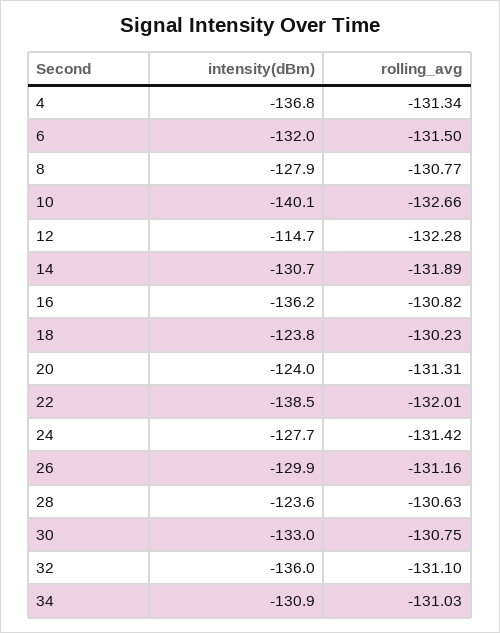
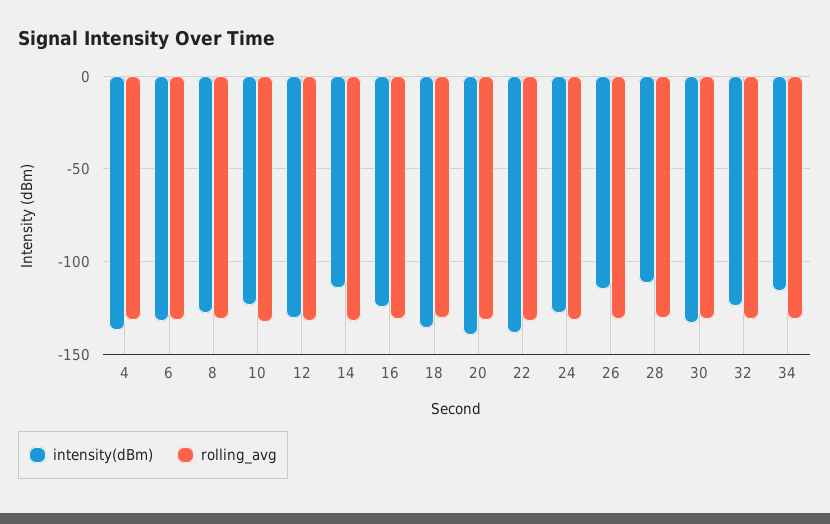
  {
    "intensity(dBm)": {
      "4": -136.8,
      "6": -132,
      "8": -127.9,
-     "10": -140.1,
+     "10": -125,
-     "12": -114.7,
+     "12": -130,
-     "14": -130.7,
+     "14": -115,
-     "16": -136.2,
+     "16": -125,
-     "18": -123.8,
+     "18": -135,
-     "20": -124,
+     "20": -140,
      "22": -138.5,
      "24": -127.7,
-     "26": -129.9,
+     "26": -115,
-     "28": -123.6,
+     "28": -110,
      "30": -133,
-     "32": -136,
+     "32": -125,
-     "34": -130.9
+     "34": -115
    },
    "rolling_avg": {
      "4": -131.34,
      "6": -131.5,
      "8": -130.77,
      "10": -132.66,
      "12": -132.28,
      "14": -131.89,
      "16": -130.82,
      "18": -130.23,
      "20": -131.31,
      "22": -132.01,
      "24": -131.42,
      "26": -131.16,
      "28": -130.63,
      "30": -130.75,
      "32": -131.1,
      "34": -131.03
    }
  }

